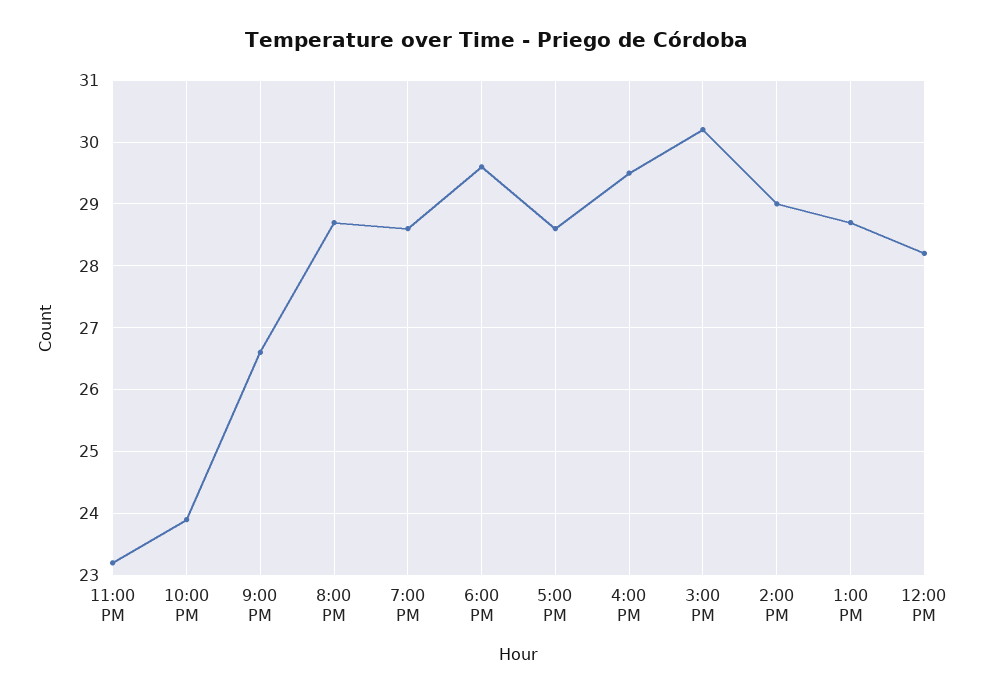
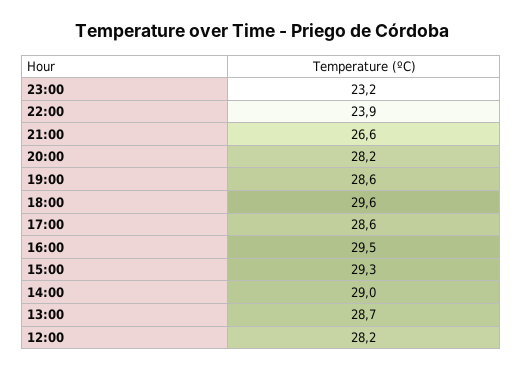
  {
    "11:00 PM": 23.2,
    "10:00 PM": 23.9,
    "9:00 PM": 26.6,
-   "8:00 PM": 28.7,
+   "8:00 PM": 28.2,
    "7:00 PM": 28.6,
    "6:00 PM": 29.6,
    "5:00 PM": 28.6,
    "4:00 PM": 29.5,
-   "3:00 PM": 30.2,
+   "3:00 PM": 29.3,
    "2:00 PM": 29,
    "1:00 PM": 28.7,
    "12:00 PM": 28.2
  }

